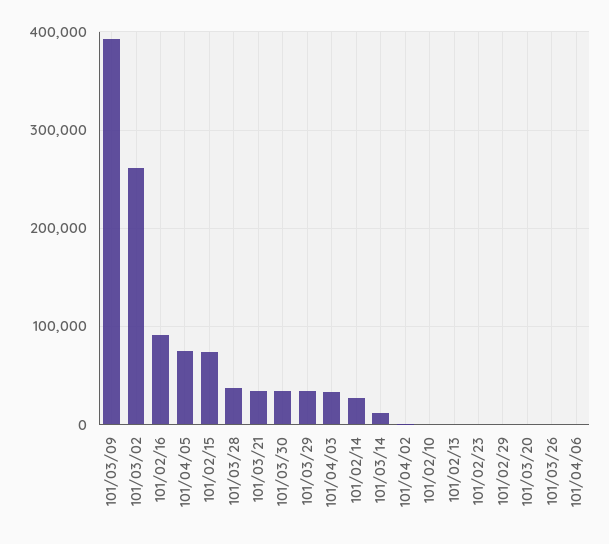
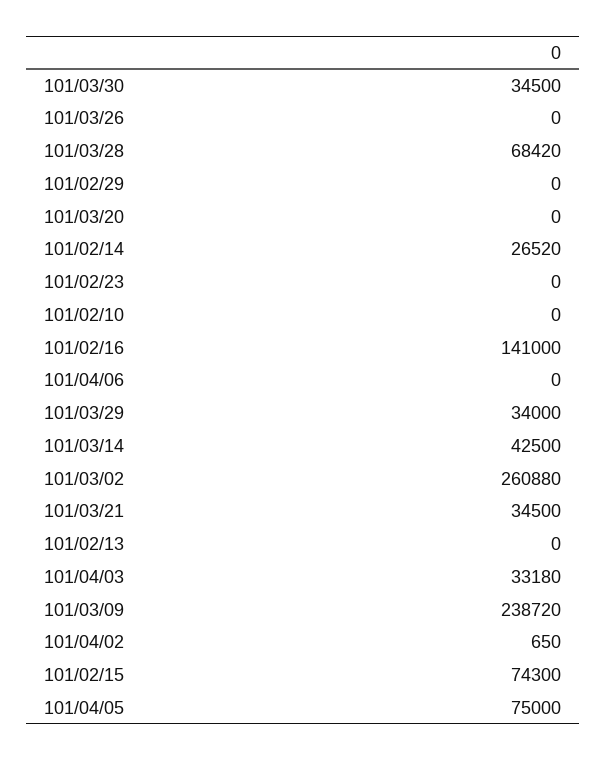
  {
-   "101/03/09": 390000,
+   "101/03/09": 238720,
    "101/03/02": 260880,
-   "101/02/16": 90000,
+   "101/02/16": 141000,
    "101/04/05": 75000,
    "101/02/15": 74300,
-   "101/03/28": 40000,
+   "101/03/28": 68420,
    "101/03/21": 34500,
    "101/03/30": 34500,
    "101/03/29": 34000,
    "101/04/03": 33180,
    "101/02/14": 26520,
-   "101/03/14": 10000,
+   "101/03/14": 42500,
    "101/04/02": 650,
    "101/02/10": 0,
    "101/02/13": 0,
    "101/02/23": 0,
    "101/02/29": 0,
    "101/03/20": 0,
    "101/03/26": 0,
    "101/04/06": 0
  }

